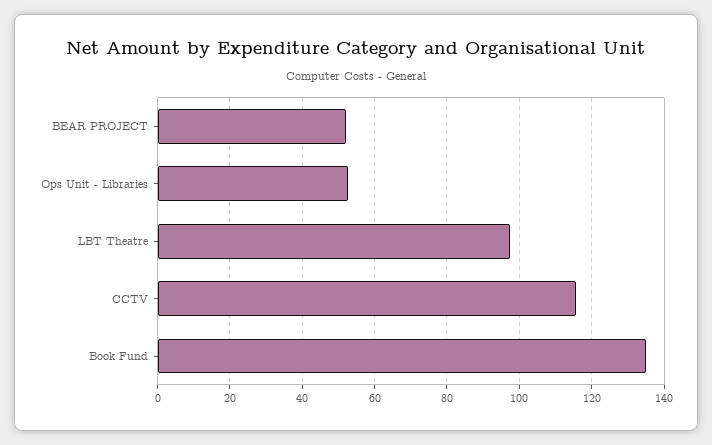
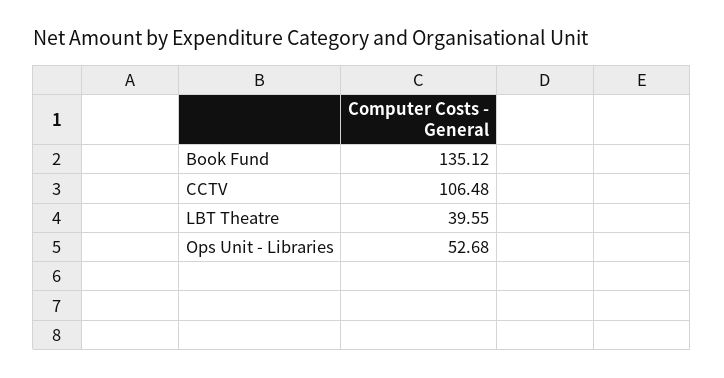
  {
-   "BEAR PROJECT": 52,
    "Ops Unit - Libraries": 52.68,
-   "LBT Theatre": 98,
+   "LBT Theatre": 39.55,
-   "CCTV": 116,
+   "CCTV": 106.48,
    "Book Fund": 135.12
  }

